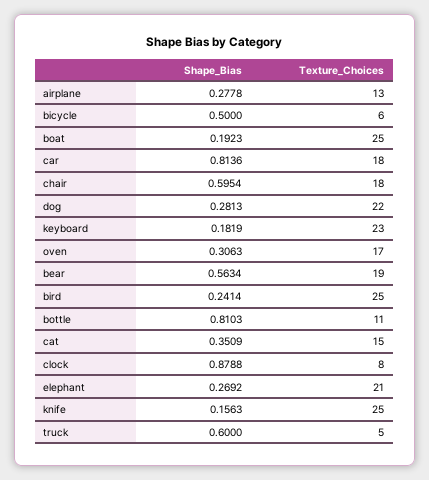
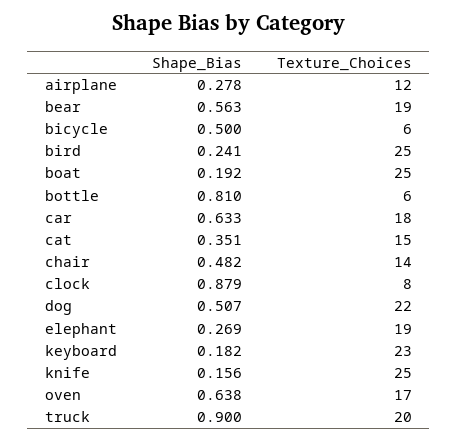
  {
    "Shape_Bias": {
      "airplane": 0.2778,
      "bicycle": 0.5,
      "boat": 0.1923,
-     "car": 0.8136,
+     "car": 0.633,
-     "chair": 0.5954,
+     "chair": 0.482,
-     "dog": 0.2813,
+     "dog": 0.507,
      "keyboard": 0.1819,
-     "oven": 0.3063,
+     "oven": 0.638,
      "bear": 0.5634,
      "bird": 0.2414,
      "bottle": 0.8103,
      "cat": 0.3509,
      "clock": 0.8788,
      "elephant": 0.2692,
      "knife": 0.1563,
-     "truck": 0.6
+     "truck": 0.9
    },
    "Texture_Choices": {
-     "airplane": 13,
+     "airplane": 12,
      "bicycle": 6,
      "boat": 25,
      "car": 18,
-     "chair": 18,
+     "chair": 14,
      "dog": 22,
      "keyboard": 23,
      "oven": 17,
      "bear": 19,
      "bird": 25,
-     "bottle": 11,
+     "bottle": 6,
      "cat": 15,
      "clock": 8,
-     "elephant": 21,
+     "elephant": 19,
      "knife": 25,
-     "truck": 5
+     "truck": 20
    }
  }

